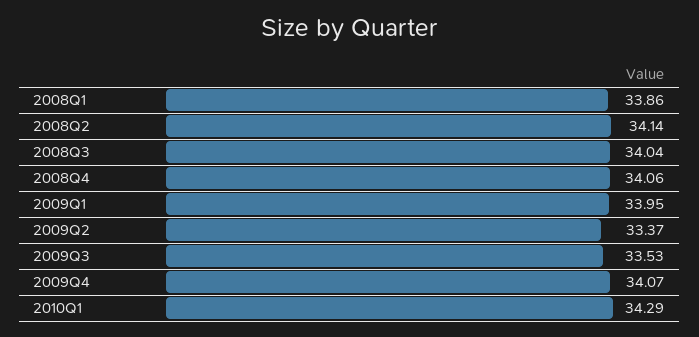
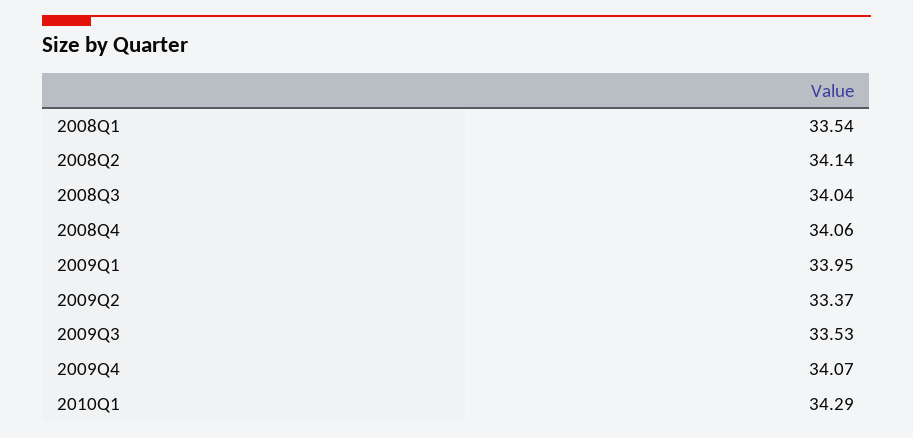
  {
-   "2008Q1": 33.86,
+   "2008Q1": 33.54,
    "2008Q2": 34.14,
    "2008Q3": 34.04,
    "2008Q4": 34.06,
    "2009Q1": 33.95,
    "2009Q2": 33.37,
    "2009Q3": 33.53,
    "2009Q4": 34.07,
    "2010Q1": 34.29
  }

